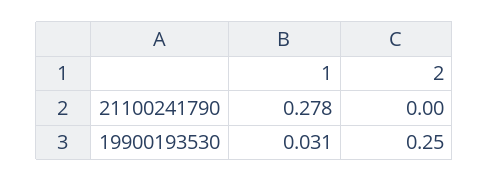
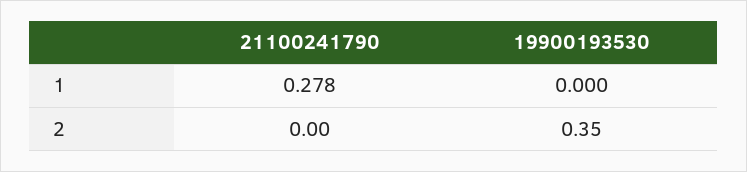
  {
    "1": {
      "21100241790": 0.278,
-     "19900193530": 0.031
+     "19900193530": 0
    },
    "2": {
      "21100241790": 0,
-     "19900193530": 0.25
+     "19900193530": 0.35
    }
  }

